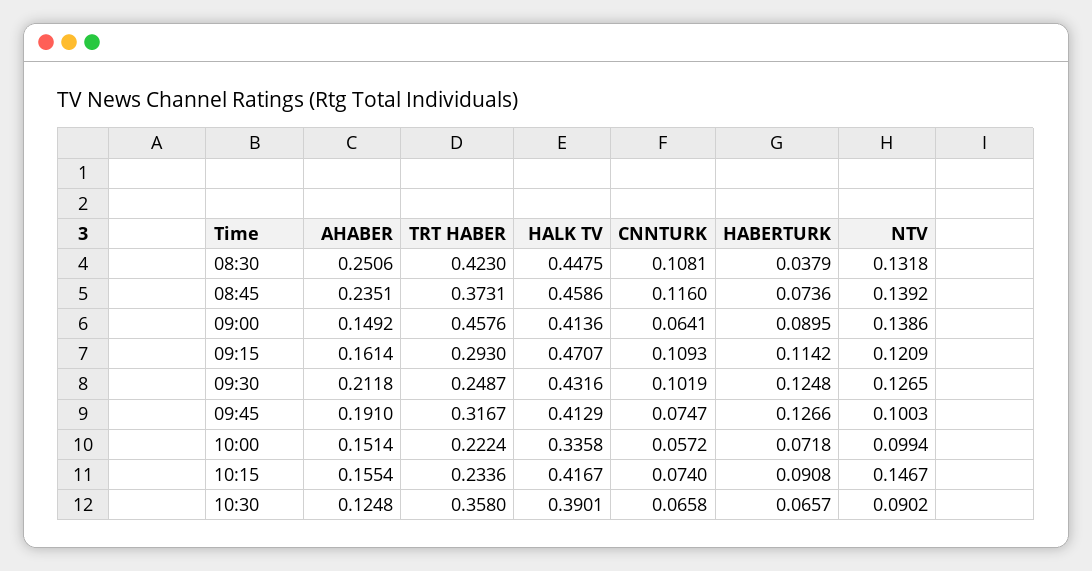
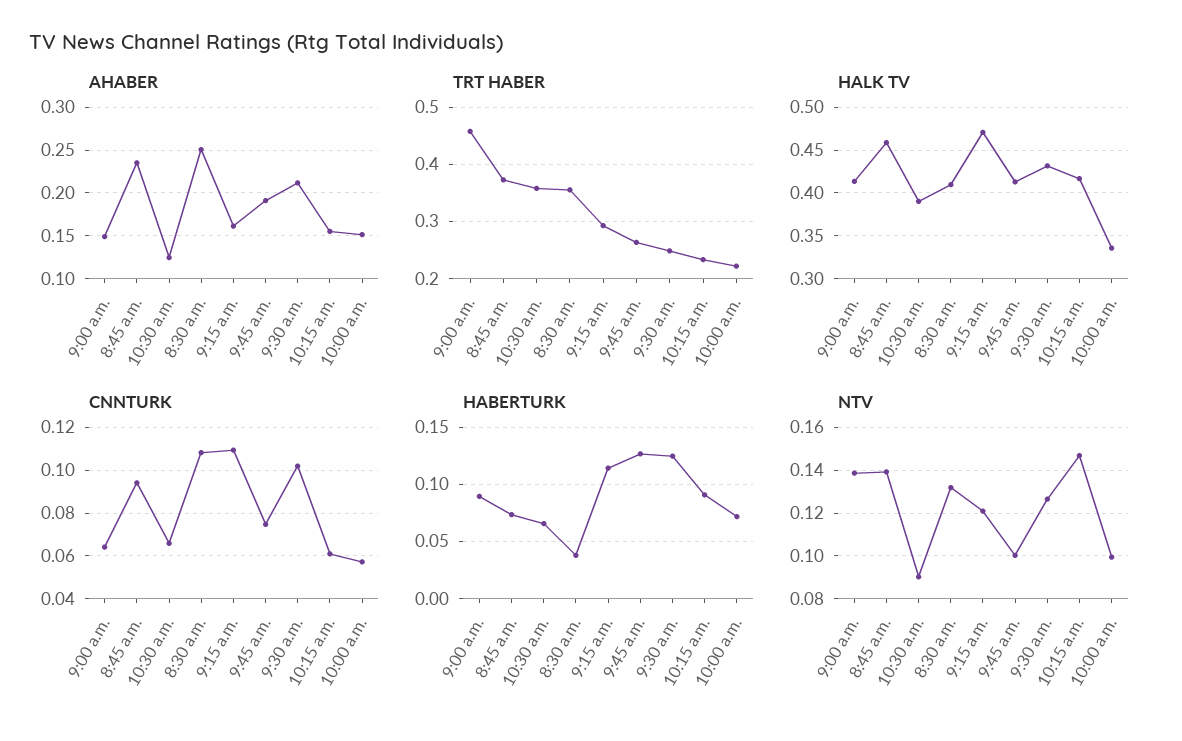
  {
    "AHABER": {
      "08:30": 0.2506,
      "08:45": 0.2351,
      "09:00": 0.1492,
      "09:15": 0.1614,
      "09:30": 0.2118,
      "09:45": 0.191,
      "10:00": 0.1514,
      "10:15": 0.1554,
      "10:30": 0.1248
    },
    "TRT HABER": {
-     "08:30": 0.423,
+     "08:30": 0.36,
      "08:45": 0.3731,
      "09:00": 0.4576,
      "09:15": 0.293,
      "09:30": 0.2487,
-     "09:45": 0.3167,
+     "09:45": 0.26,
      "10:00": 0.2224,
      "10:15": 0.2336,
      "10:30": 0.358
    },
    "HALK TV": {
-     "08:30": 0.4475,
+     "08:30": 0.41,
      "08:45": 0.4586,
      "09:00": 0.4136,
      "09:15": 0.4707,
      "09:30": 0.4316,
      "09:45": 0.4129,
      "10:00": 0.3358,
      "10:15": 0.4167,
      "10:30": 0.3901
    },
    "CNNTURK": {
      "08:30": 0.1081,
-     "08:45": 0.116,
+     "08:45": 0.095,
      "09:00": 0.0641,
      "09:15": 0.1093,
      "09:30": 0.1019,
      "09:45": 0.0747,
      "10:00": 0.0572,
-     "10:15": 0.074,
+     "10:15": 0.06,
      "10:30": 0.0658
    },
    "HABERTURK": {
      "08:30": 0.0379,
      "08:45": 0.0736,
      "09:00": 0.0895,
      "09:15": 0.1142,
      "09:30": 0.1248,
      "09:45": 0.1266,
      "10:00": 0.0718,
      "10:15": 0.0908,
      "10:30": 0.0657
    },
    "NTV": {
      "08:30": 0.1318,
      "08:45": 0.1392,
      "09:00": 0.1386,
      "09:15": 0.1209,
      "09:30": 0.1265,
      "09:45": 0.1003,
      "10:00": 0.0994,
      "10:15": 0.1467,
      "10:30": 0.0902
    }
  }

